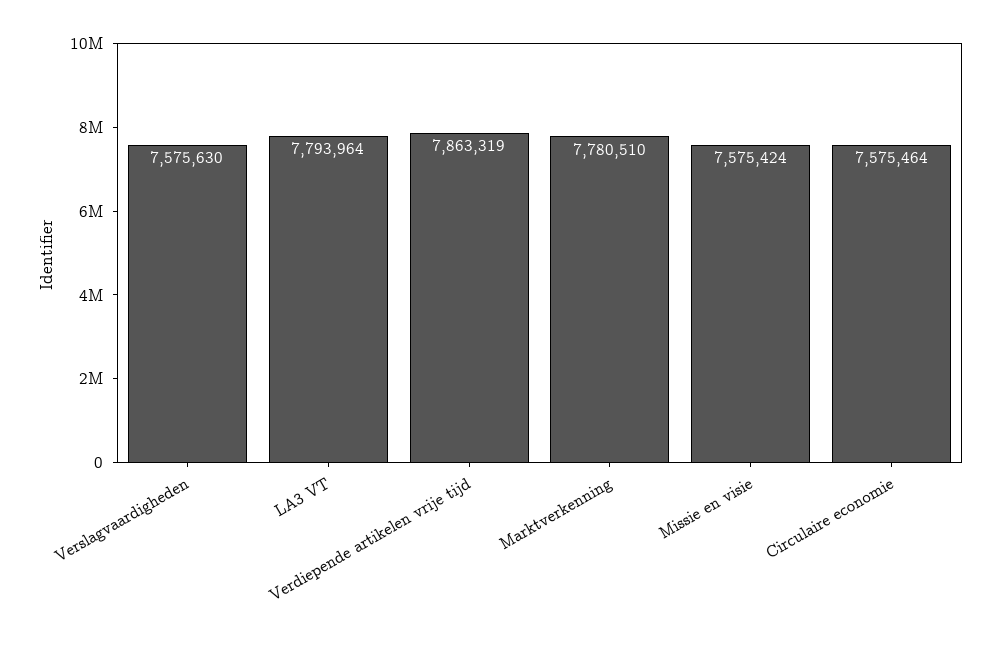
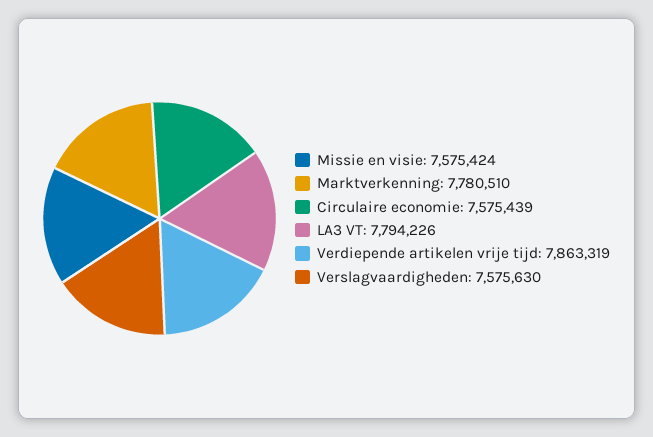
  {
    "Verslagvaardigheden": 7575630,
-   "LA3 VT": 7793964,
+   "LA3 VT": 7794226,
    "Verdiepende artikelen vrije tijd": 7863319,
    "Marktverkenning": 7780510,
    "Missie en visie": 7575424,
-   "Circulaire economie": 7575464
+   "Circulaire economie": 7575439
  }

